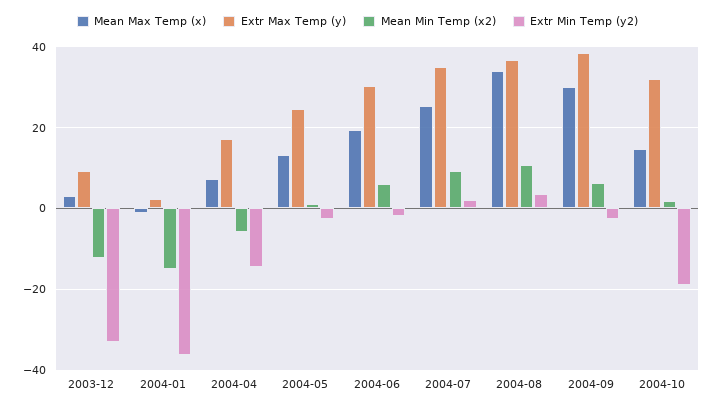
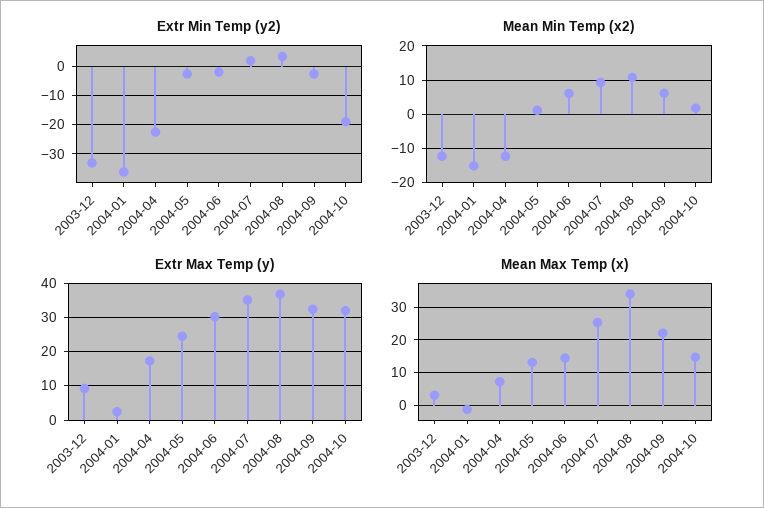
  {
    "Mean Max Temp (x)": {
      "2003-12": 4,
      "2004-01": -2,
      "2004-04": 8,
      "2004-05": 14,
-     "2004-06": 20,
+     "2004-06": 14,
      "2004-07": 26,
      "2004-08": 34,
-     "2004-09": 30,
+     "2004-09": 22,
      "2004-10": 14
    },
    "Extr Max Temp (y)": {
      "2003-12": 10,
      "2004-01": 2,
      "2004-04": 18,
      "2004-05": 24,
      "2004-06": 30,
      "2004-07": 36,
      "2004-08": 36,
-     "2004-09": 38,
+     "2004-09": 32,
      "2004-10": 32
    },
    "Mean Min Temp (x2)": {
      "2003-12": -12,
      "2004-01": -16,
-     "2004-04": -6,
+     "2004-04": -12,
      "2004-05": 2,
      "2004-06": 6,
      "2004-07": 10,
      "2004-08": 10,
      "2004-09": 6,
      "2004-10": 2
    },
    "Extr Min Temp (y2)": {
      "2003-12": -34,
      "2004-01": -36,
-     "2004-04": -14,
+     "2004-04": -22.5,
      "2004-05": -2,
      "2004-06": -2,
      "2004-07": 2,
      "2004-08": 4,
      "2004-09": -2,
      "2004-10": -18
    }
  }

